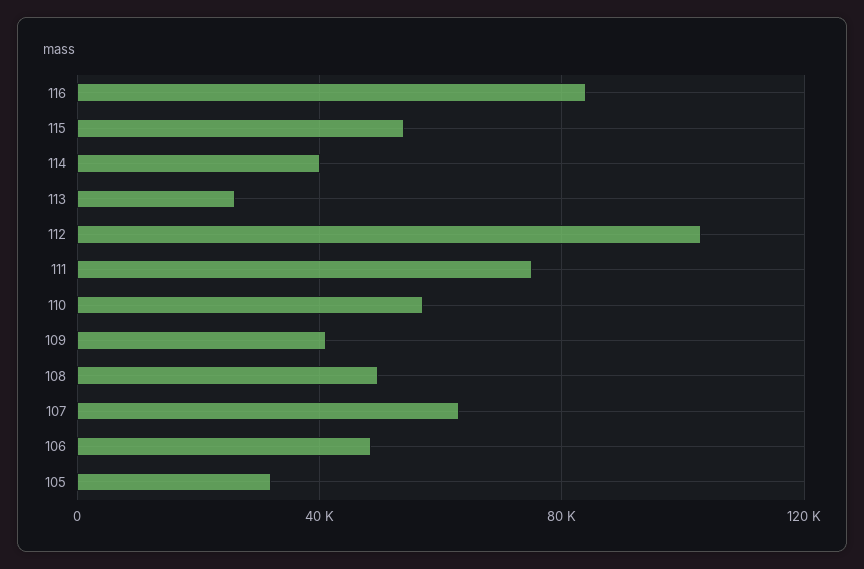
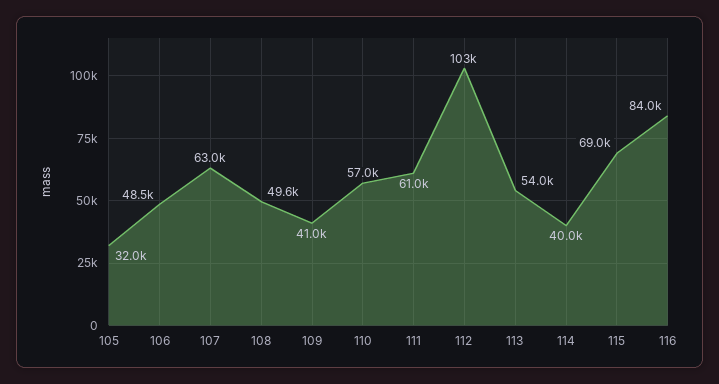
  {
    "116": 84000,
-   "115": 55000,
+   "115": 69000,
    "114": 40000,
-   "113": 25000,
+   "113": 54000,
    "112": 103000,
-   "111": 75000,
+   "111": 61000,
    "110": 57000,
    "109": 41000,
    "108": 49600,
    "107": 63000,
    "106": 48500,
    "105": 32000
  }

